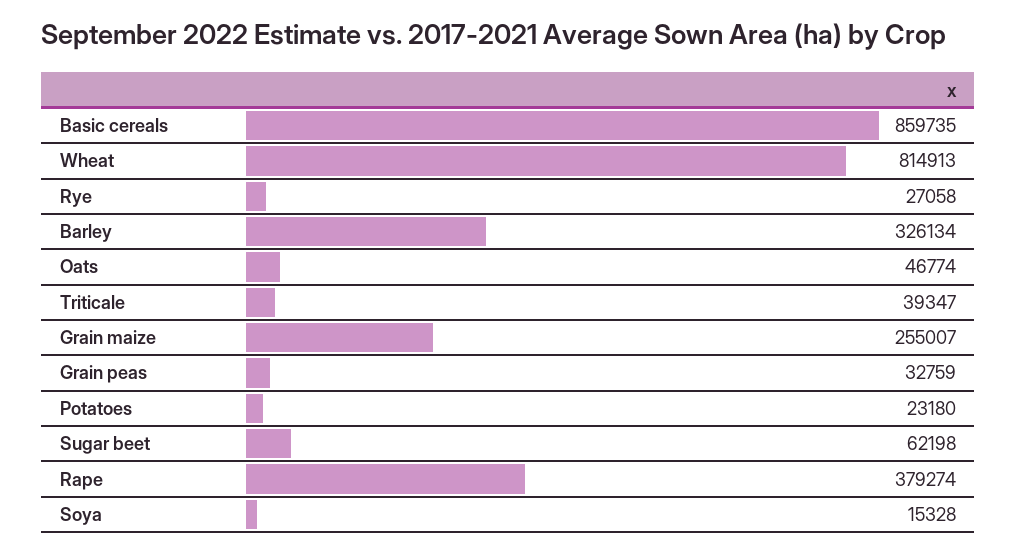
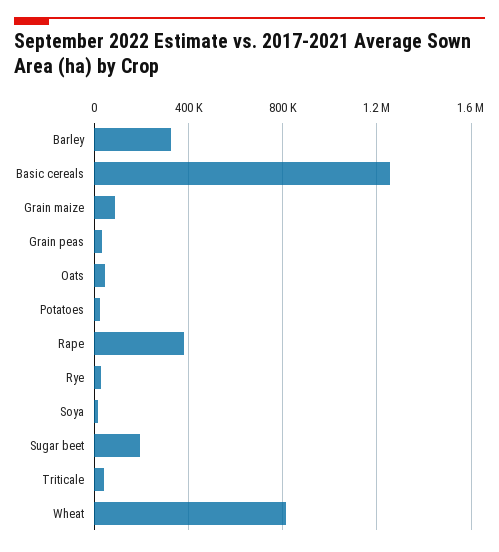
  {
-   "Basic cereals": 859735,
+   "Basic cereals": 1250000,
    "Wheat": 814913,
    "Rye": 27058,
    "Barley": 326134,
    "Oats": 46774,
    "Triticale": 39347,
-   "Grain maize": 255007,
+   "Grain maize": 100000,
    "Grain peas": 32759,
    "Potatoes": 23180,
-   "Sugar beet": 62198,
+   "Sugar beet": 200000,
    "Rape": 379274,
    "Soya": 15328
  }

